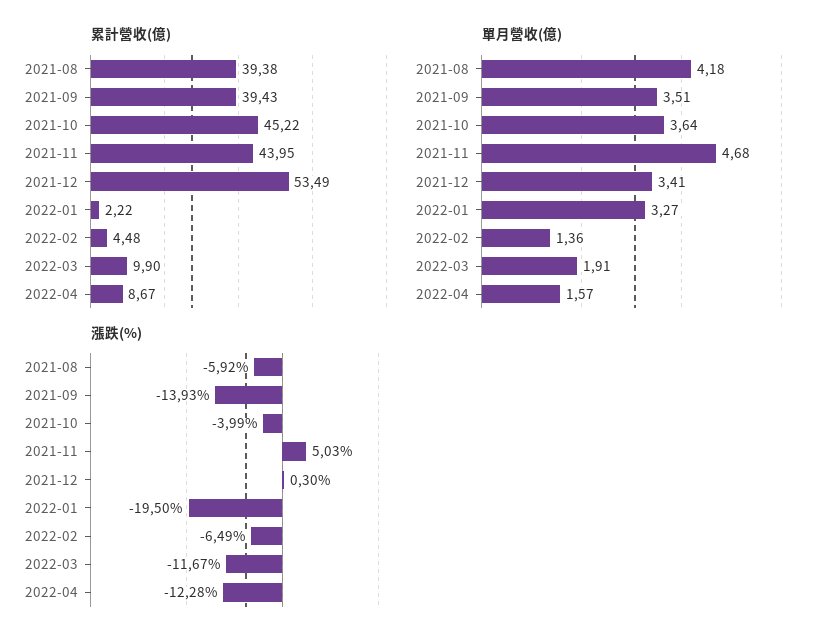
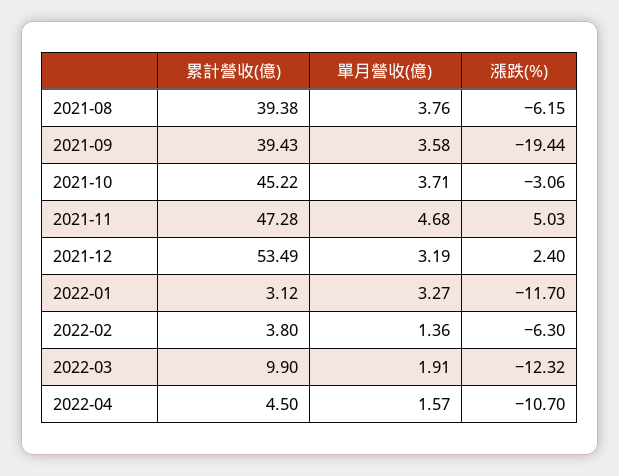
  {
    "累計營收(億)": {
      "2021-08": 39.38,
      "2021-09": 39.43,
      "2021-10": 45.22,
-     "2021-11": 43.95,
+     "2021-11": 47.28,
      "2021-12": 53.49,
-     "2022-01": 2.22,
+     "2022-01": 3.12,
-     "2022-02": 4.48,
+     "2022-02": 3.8,
      "2022-03": 9.9,
-     "2022-04": 8.67
+     "2022-04": 4.5
    },
    "單月營收(億)": {
-     "2021-08": 4.18,
+     "2021-08": 3.76,
-     "2021-09": 3.51,
+     "2021-09": 3.58,
-     "2021-10": 3.64,
+     "2021-10": 3.71,
      "2021-11": 4.68,
-     "2021-12": 3.41,
+     "2021-12": 3.19,
      "2022-01": 3.27,
      "2022-02": 1.36,
      "2022-03": 1.91,
      "2022-04": 1.57
    },
    "漲跌(%)": {
-     "2021-08": -5.92,
+     "2021-08": -6.15,
-     "2021-09": -13.93,
+     "2021-09": -19.44,
-     "2021-10": -3.99,
+     "2021-10": -3.06,
      "2021-11": 5.03,
-     "2021-12": 0.3,
+     "2021-12": 2.4,
-     "2022-01": -19.5,
+     "2022-01": -11.7,
-     "2022-02": -6.49,
+     "2022-02": -6.3,
-     "2022-03": -11.67,
+     "2022-03": -12.32,
-     "2022-04": -12.28
+     "2022-04": -10.7
    }
  }

